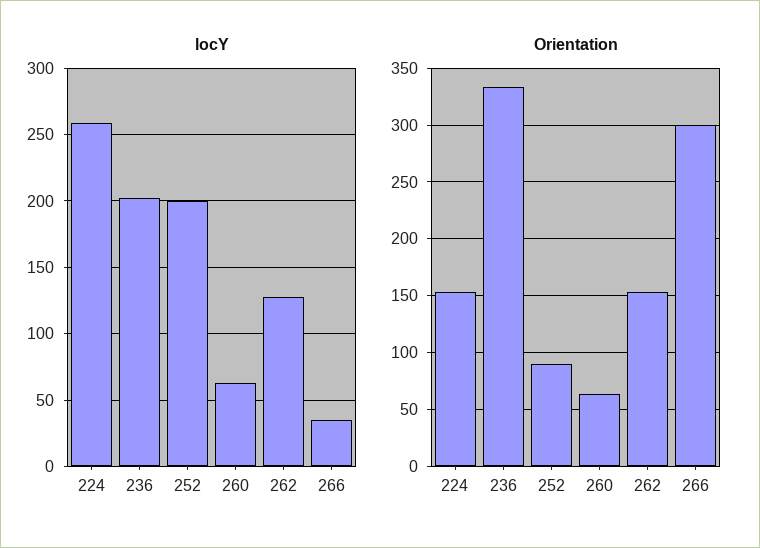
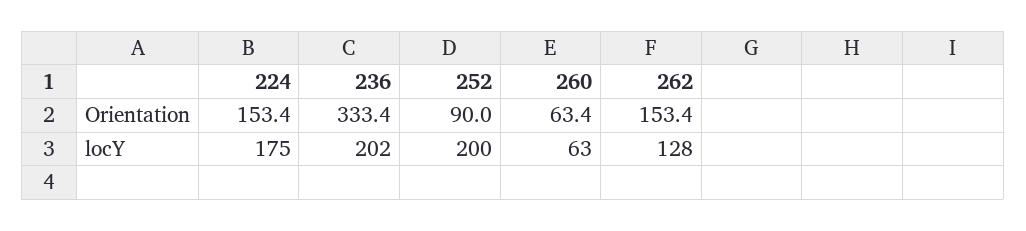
  {
    "locY": {
-     "224": 260,
+     "224": 175,
      "236": 202,
      "252": 200,
      "260": 63,
-     "262": 128,
+     "262": 128
-     "266": 35
    },
    "Orientation": {
      "224": 153.4,
      "236": 333.4,
      "252": 90,
      "260": 63.4,
-     "262": 153.4,
+     "262": 153.4
-     "266": 300
    }
  }

